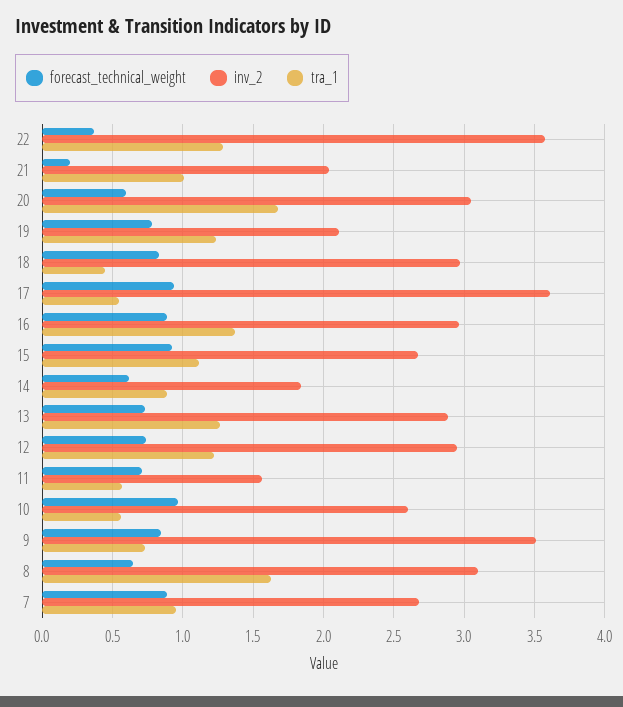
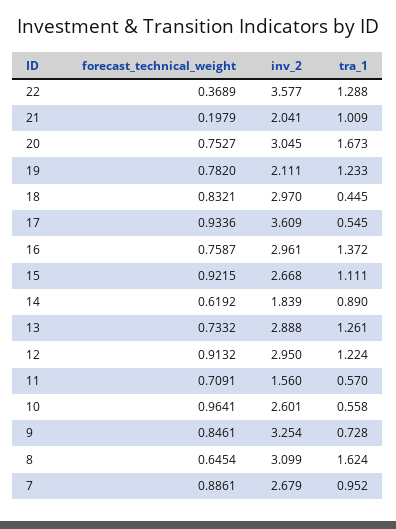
  {
    "forecast_technical_weight": {
      "22": 0.3689,
      "21": 0.1979,
-     "20": 0.6,
+     "20": 0.7527,
      "19": 0.782,
      "18": 0.8321,
      "17": 0.9336,
-     "16": 0.9,
+     "16": 0.7587,
      "15": 0.9215,
      "14": 0.6192,
      "13": 0.7332,
-     "12": 0.75,
+     "12": 0.9132,
      "11": 0.7091,
      "10": 0.9641,
      "9": 0.8461,
      "8": 0.6454,
      "7": 0.8861
    },
    "inv_2": {
      "22": 3.577,
      "21": 2.041,
      "20": 3.045,
      "19": 2.111,
      "18": 2.97,
      "17": 3.609,
      "16": 2.961,
      "15": 2.668,
      "14": 1.839,
      "13": 2.888,
      "12": 2.95,
      "11": 1.56,
      "10": 2.601,
-     "9": 3.5,
+     "9": 3.254,
      "8": 3.099,
      "7": 2.679
    },
    "tra_1": {
      "22": 1.288,
      "21": 1.009,
      "20": 1.673,
      "19": 1.233,
      "18": 0.445,
      "17": 0.545,
      "16": 1.372,
      "15": 1.111,
      "14": 0.89,
      "13": 1.261,
      "12": 1.224,
      "11": 0.57,
      "10": 0.558,
      "9": 0.728,
      "8": 1.624,
      "7": 0.952
    }
  }

